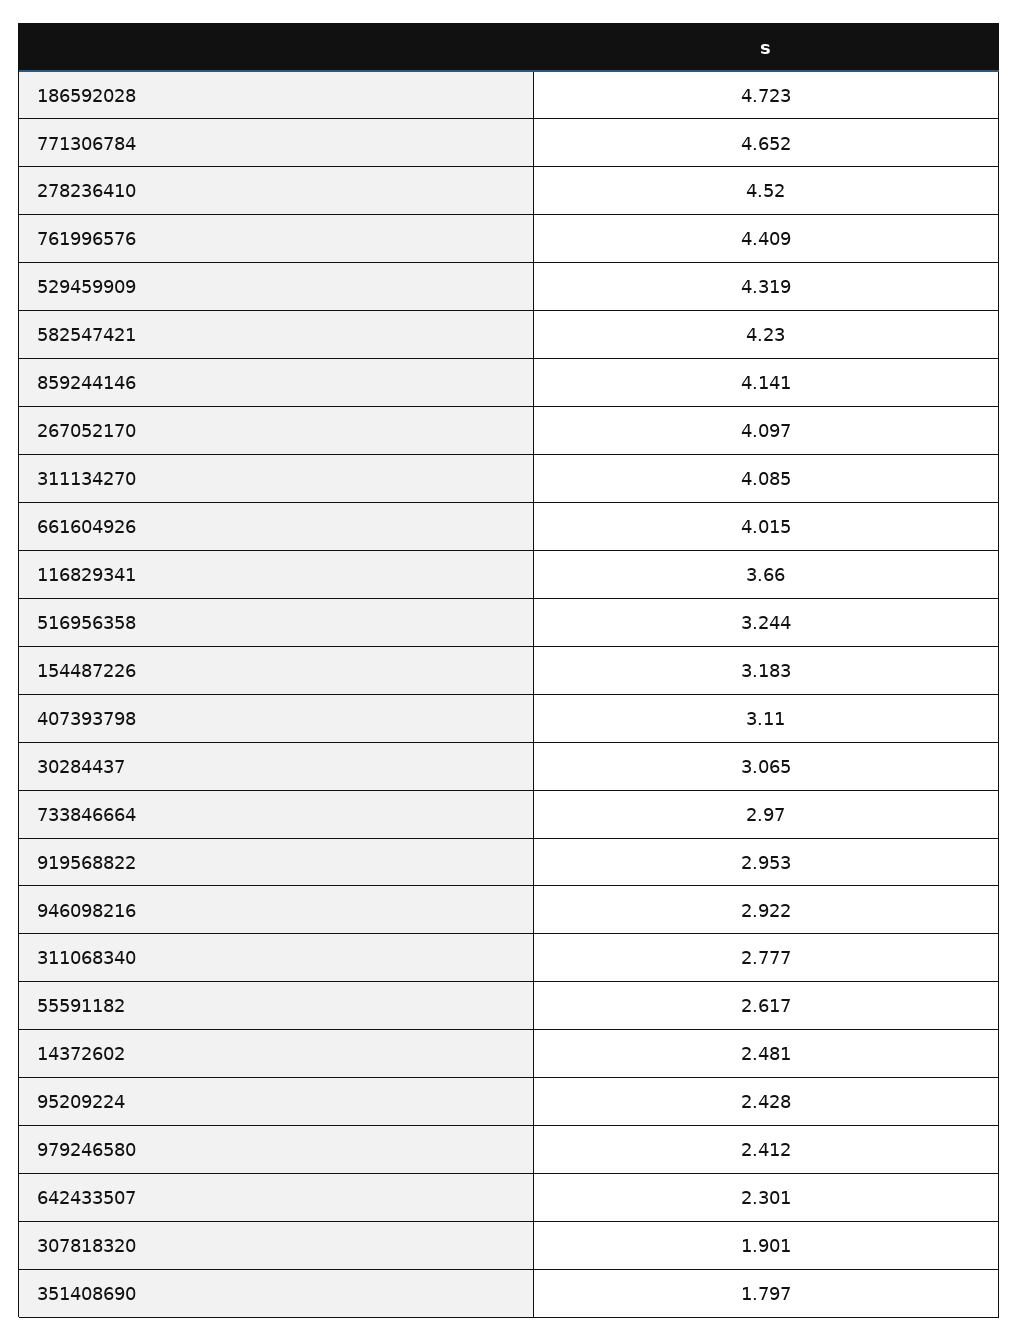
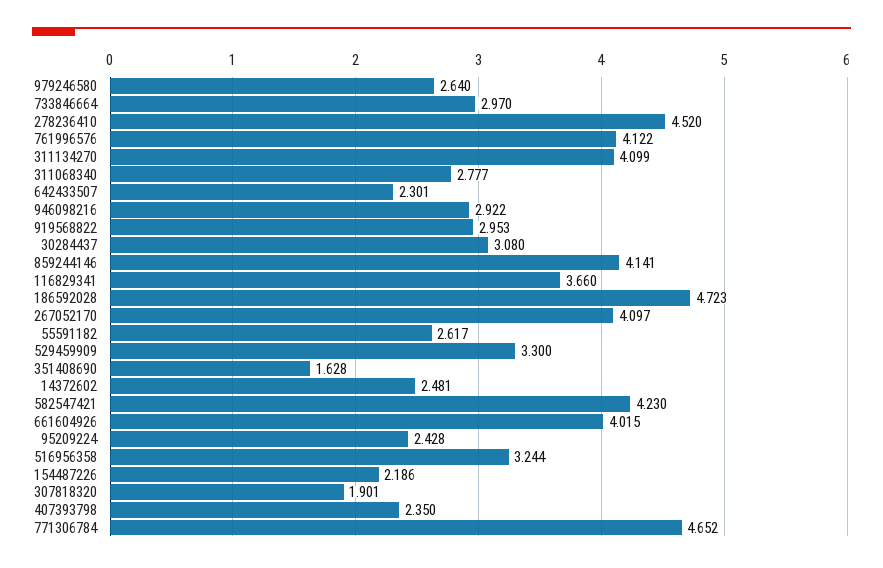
  {
    "186592028": 4.723,
    "771306784": 4.652,
    "278236410": 4.52,
-   "761996576": 4.409,
+   "761996576": 4.122,
-   "529459909": 4.319,
+   "529459909": 3.3,
    "582547421": 4.23,
    "859244146": 4.141,
    "267052170": 4.097,
-   "311134270": 4.085,
+   "311134270": 4.099,
    "661604926": 4.015,
    "116829341": 3.66,
    "516956358": 3.244,
-   "154487226": 3.183,
+   "154487226": 2.186,
-   "407393798": 3.11,
+   "407393798": 2.35,
-   "30284437": 3.065,
+   "30284437": 3.08,
    "733846664": 2.97,
    "919568822": 2.953,
    "946098216": 2.922,
    "311068340": 2.777,
    "55591182": 2.617,
    "14372602": 2.481,
    "95209224": 2.428,
-   "979246580": 2.412,
+   "979246580": 2.64,
    "642433507": 2.301,
    "307818320": 1.901,
-   "351408690": 1.797
+   "351408690": 1.628
  }

